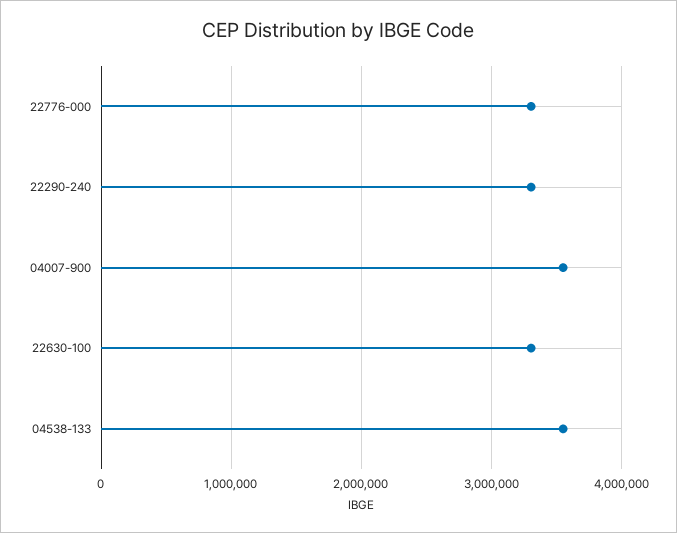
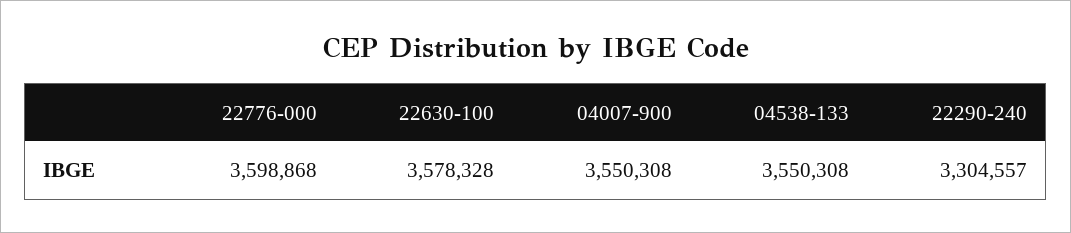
  {
-   "22776-000": 3300000,
+   "22776-000": 3598868,
    "22290-240": 3304557,
    "04007-900": 3550308,
-   "22630-100": 3300000,
+   "22630-100": 3578328,
    "04538-133": 3550308
  }

